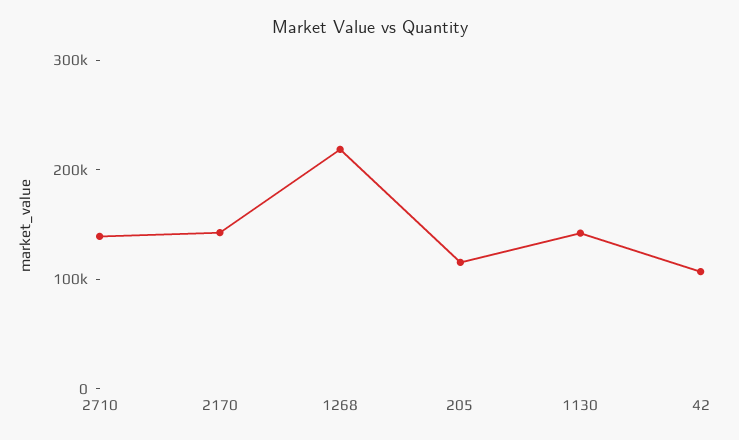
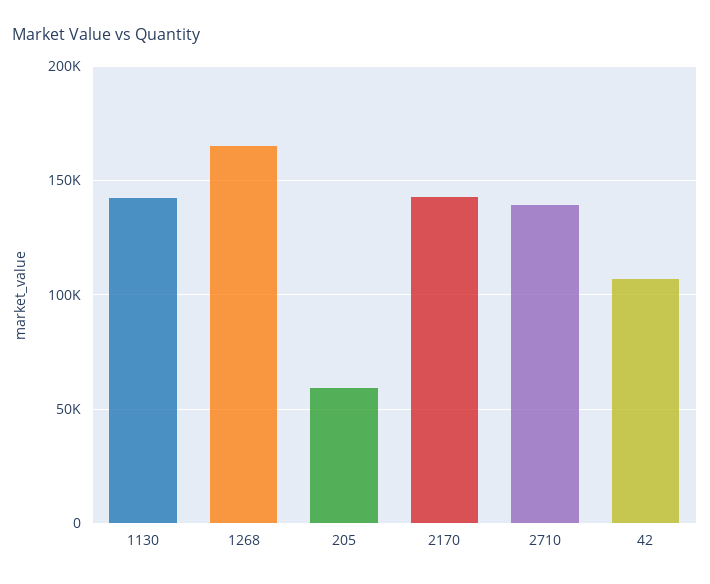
  {
    "2710": 140000,
    "2170": 145000,
-   "1268": 220000,
+   "1268": 165000,
-   "205": 120000,
+   "205": 60000,
    "1130": 140000,
    "42": 105000
  }

